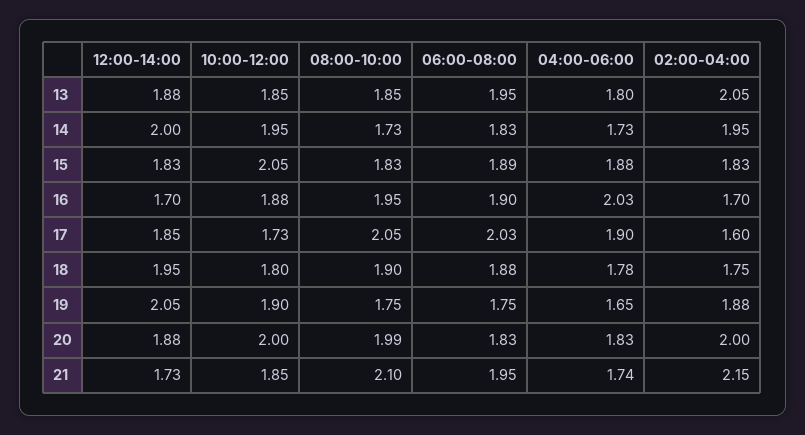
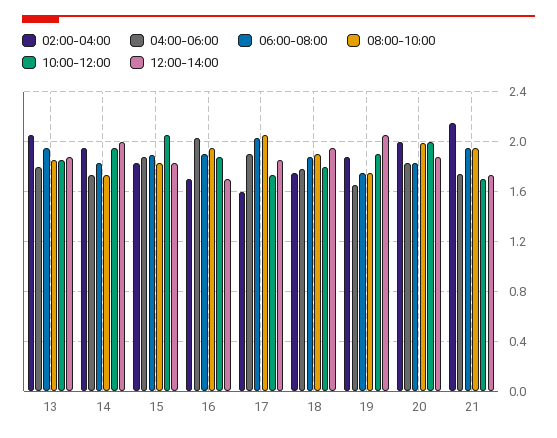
  {
    "12:00-14:00": {
      "13": 1.88,
      "14": 2,
      "15": 1.83,
      "16": 1.7,
      "17": 1.85,
      "18": 1.95,
      "19": 2.05,
      "20": 1.88,
      "21": 1.73
    },
    "10:00-12:00": {
      "13": 1.85,
      "14": 1.95,
      "15": 2.05,
      "16": 1.88,
      "17": 1.73,
      "18": 1.8,
      "19": 1.9,
      "20": 2,
-     "21": 1.85
+     "21": 1.7
    },
    "08:00-10:00": {
      "13": 1.85,
      "14": 1.73,
      "15": 1.83,
      "16": 1.95,
      "17": 2.05,
      "18": 1.9,
      "19": 1.75,
      "20": 1.99,
-     "21": 2.1
+     "21": 1.95
    },
    "06:00-08:00": {
      "13": 1.95,
      "14": 1.83,
      "15": 1.89,
      "16": 1.9,
      "17": 2.03,
      "18": 1.88,
      "19": 1.75,
      "20": 1.83,
      "21": 1.95
    },
    "04:00-06:00": {
      "13": 1.8,
      "14": 1.73,
      "15": 1.88,
      "16": 2.03,
      "17": 1.9,
      "18": 1.78,
      "19": 1.65,
      "20": 1.83,
      "21": 1.74
    },
    "02:00-04:00": {
      "13": 2.05,
      "14": 1.95,
      "15": 1.83,
      "16": 1.7,
      "17": 1.6,
      "18": 1.75,
      "19": 1.88,
      "20": 2,
      "21": 2.15
    }
  }

